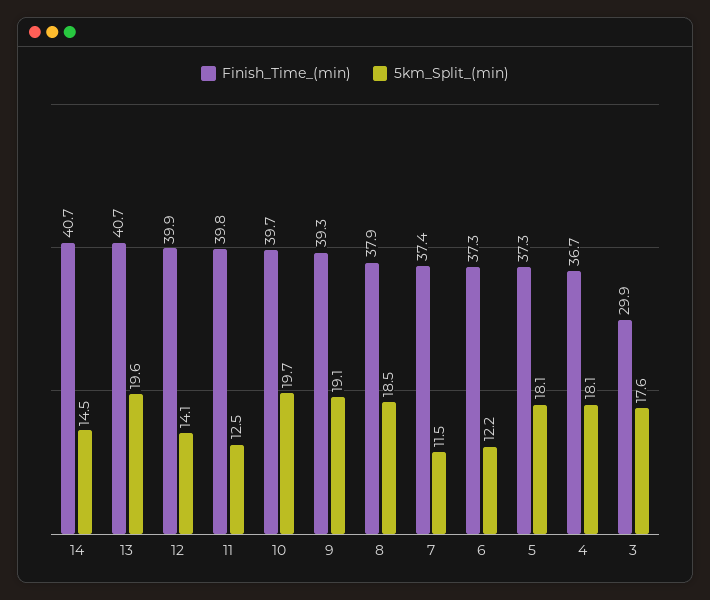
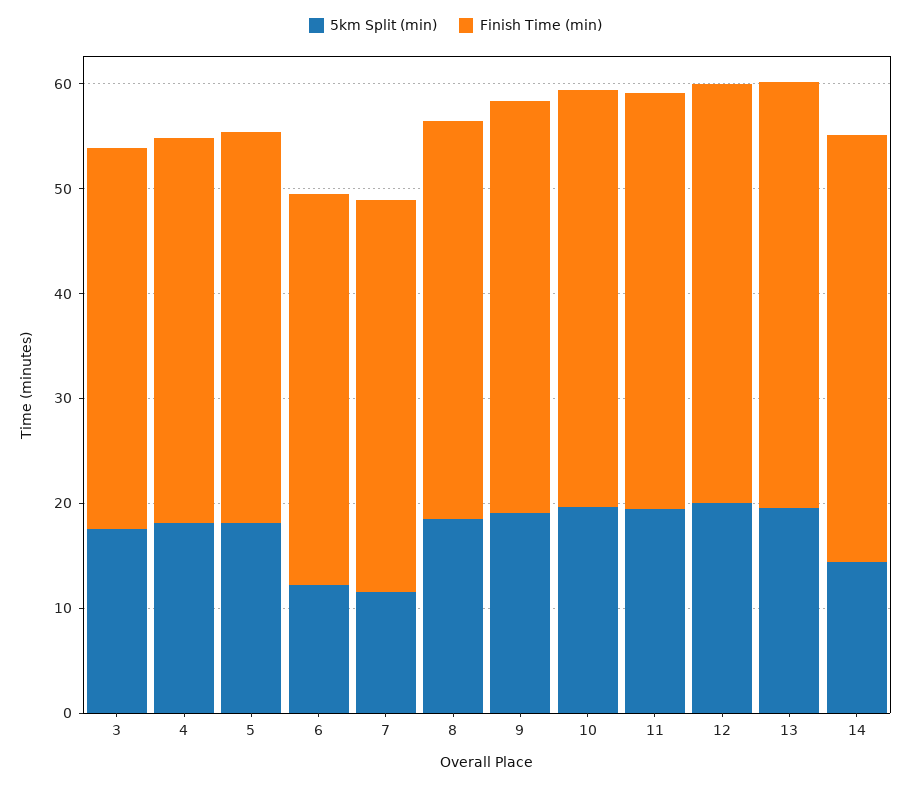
  {
    "Finish_Time_(min)": {
      "14": 40.7,
      "13": 40.7,
      "12": 39.9,
      "11": 39.8,
      "10": 39.7,
      "9": 39.3,
      "8": 37.9,
      "7": 37.4,
      "6": 37.3,
      "5": 37.3,
      "4": 36.7,
-     "3": 29.9
+     "3": 36
    },
    "5km_Split_(min)": {
      "14": 14.5,
      "13": 19.6,
-     "12": 14.1,
+     "12": 20,
-     "11": 12.5,
+     "11": 20,
      "10": 19.7,
      "9": 19.1,
      "8": 18.5,
      "7": 11.5,
      "6": 12.2,
      "5": 18.1,
      "4": 18.1,
      "3": 17.6
    }
  }

